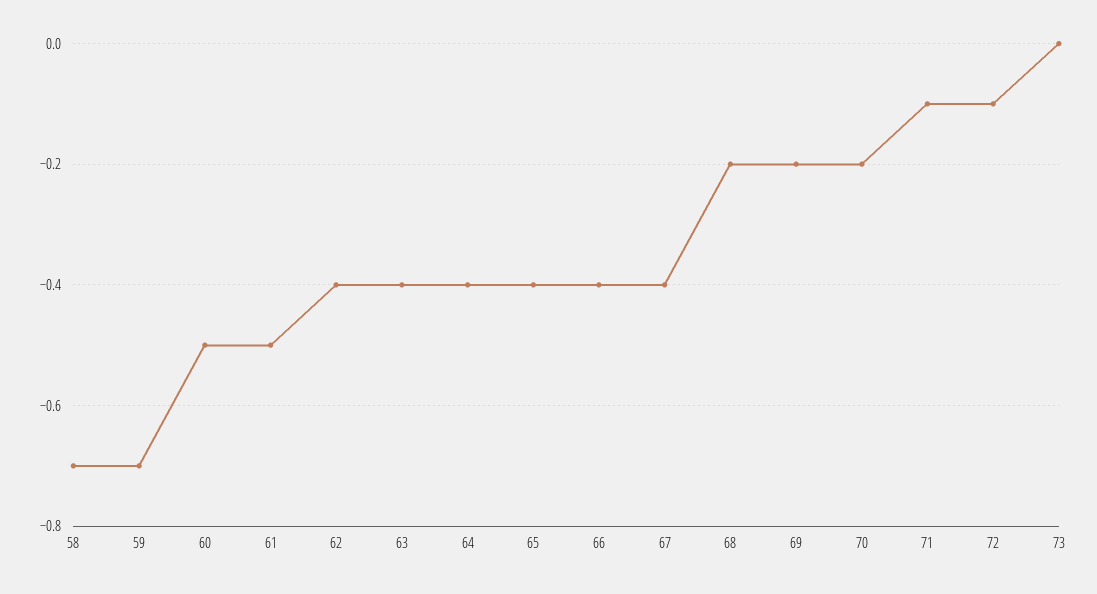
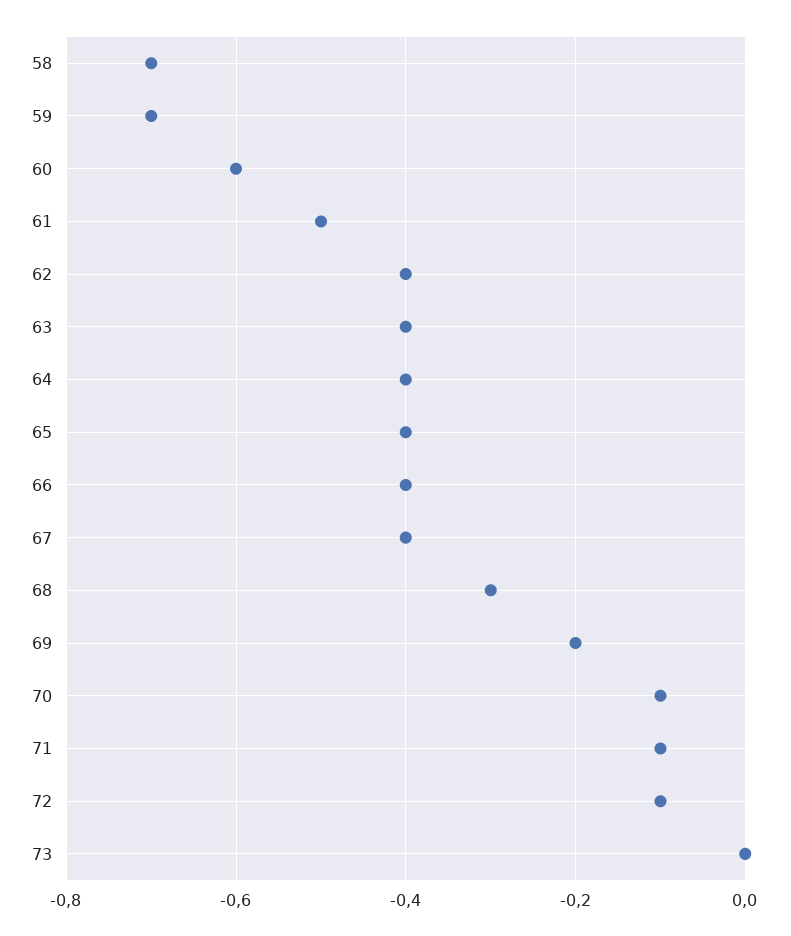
  {
    "58": -0.7,
    "59": -0.7,
-   "60": -0.5,
+   "60": -0.6,
    "61": -0.5,
    "62": -0.4,
    "63": -0.4,
    "64": -0.4,
    "65": -0.4,
    "66": -0.4,
    "67": -0.4,
-   "68": -0.2,
+   "68": -0.3,
    "69": -0.2,
-   "70": -0.2,
+   "70": -0.1,
    "71": -0.1,
    "72": -0.1,
    "73": 0
  }

